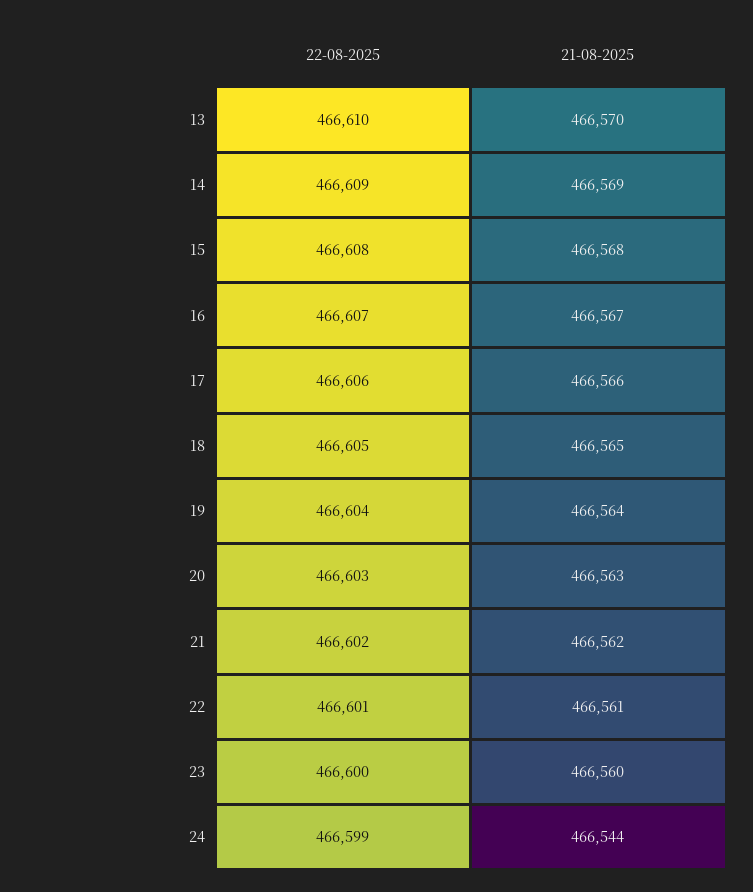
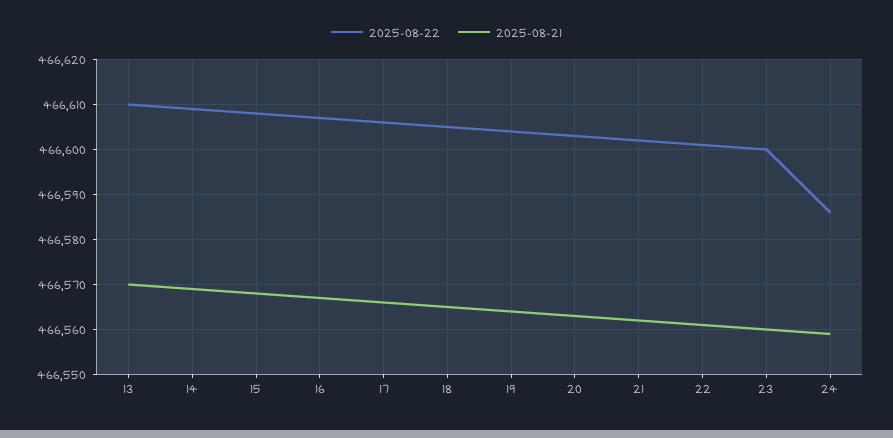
  {
    "22-08-2025": {
      "13": 466610,
      "14": 466609,
      "15": 466608,
      "16": 466607,
      "17": 466606,
      "18": 466605,
      "19": 466604,
      "20": 466603,
      "21": 466602,
      "22": 466601,
      "23": 466600,
-     "24": 466599
+     "24": 466585
    },
    "21-08-2025": {
      "13": 466570,
      "14": 466569,
      "15": 466568,
      "16": 466567,
      "17": 466566,
      "18": 466565,
      "19": 466564,
      "20": 466563,
      "21": 466562,
      "22": 466561,
      "23": 466560,
-     "24": 466544
+     "24": 466560
    }
  }

